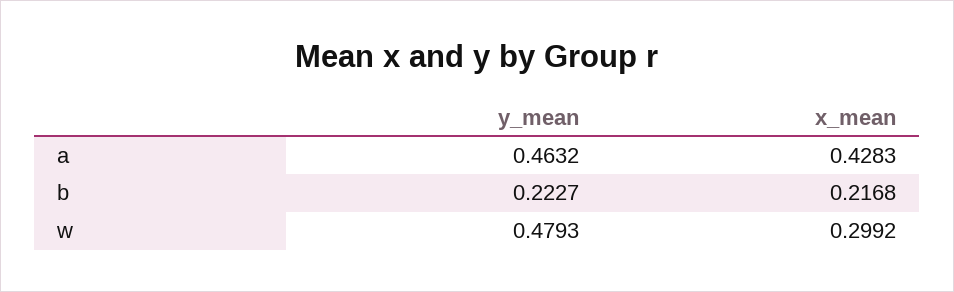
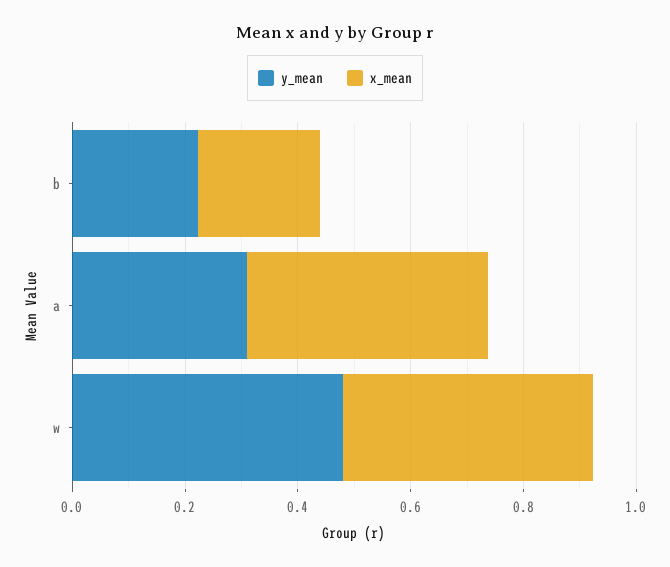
  {
    "y_mean": {
-     "a": 0.4632,
+     "a": 0.3,
      "b": 0.2227,
      "w": 0.4793
    },
    "x_mean": {
      "a": 0.4283,
      "b": 0.2168,
-     "w": 0.2992
+     "w": 0.45
    }
  }

